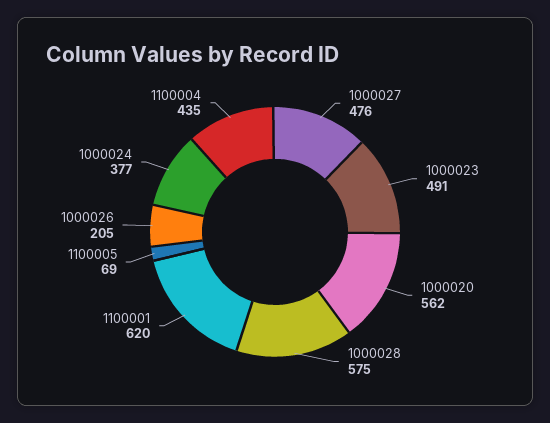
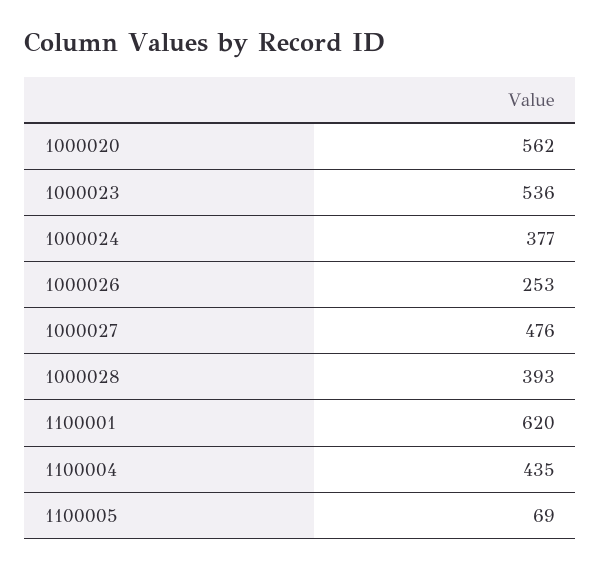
  {
    "1000027": 476,
-   "1000023": 491,
+   "1000023": 536,
    "1000020": 562,
-   "1000028": 575,
+   "1000028": 393,
    "1100001": 620,
    "1100005": 69,
-   "1000026": 205,
+   "1000026": 253,
    "1000024": 377,
    "1100004": 435
  }

